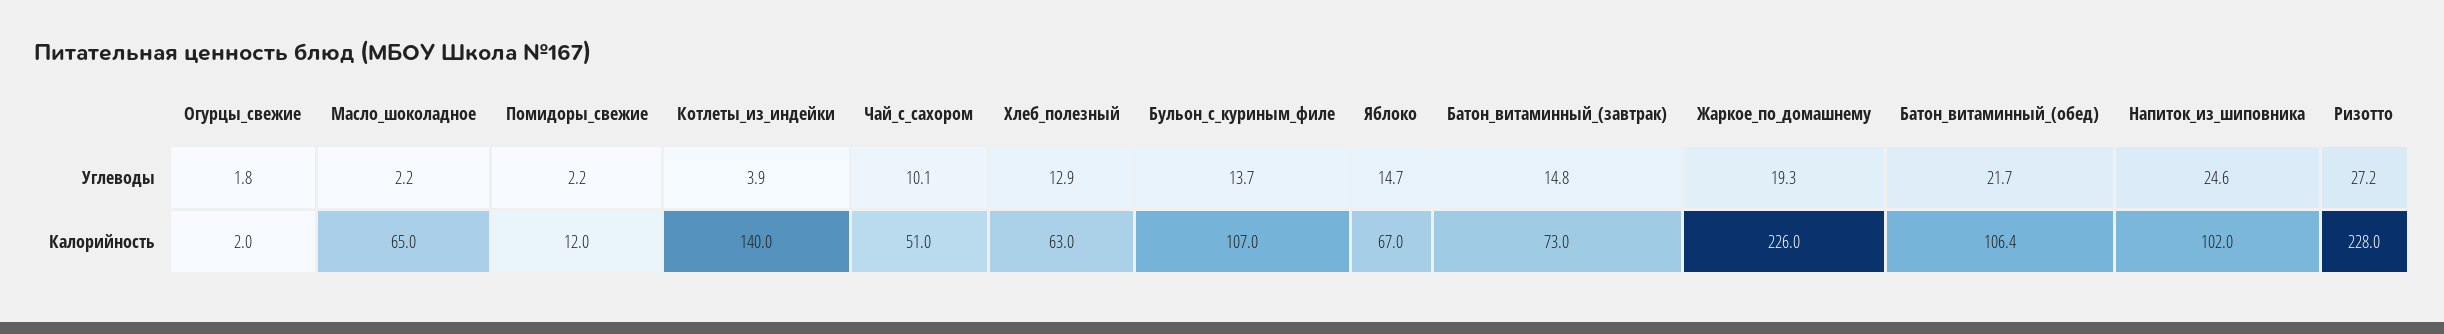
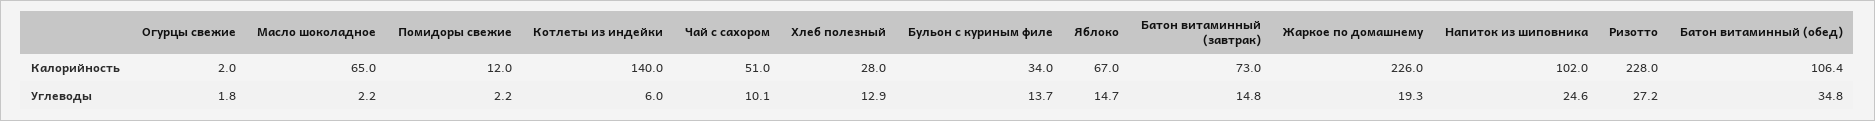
  {
    "Огурцы_свежие": {
      "Углеводы": 1.8,
      "Калорийность": 2
    },
    "Масло_шоколадное": {
      "Углеводы": 2.2,
      "Калорийность": 65
    },
    "Помидоры_свежие": {
      "Углеводы": 2.2,
      "Калорийность": 12
    },
    "Котлеты_из_индейки": {
-     "Углеводы": 3.9,
+     "Углеводы": 6,
      "Калорийность": 140
    },
    "Чай_с_сахором": {
      "Углеводы": 10.1,
      "Калорийность": 51
    },
    "Хлеб_полезный": {
      "Углеводы": 12.9,
-     "Калорийность": 63
+     "Калорийность": 28
    },
    "Бульон_с_куриным_филе": {
      "Углеводы": 13.7,
-     "Калорийность": 107
+     "Калорийность": 34
    },
    "Яблоко": {
      "Углеводы": 14.7,
      "Калорийность": 67
    },
    "Батон_витаминный_(завтрак)": {
      "Углеводы": 14.8,
      "Калорийность": 73
    },
    "Жаркое_по_домашнему": {
      "Углеводы": 19.3,
      "Калорийность": 226
    },
    "Батон_витаминный_(обед)": {
-     "Углеводы": 21.7,
+     "Углеводы": 34.8,
      "Калорийность": 106.4
    },
    "Напиток_из_шиповника": {
      "Углеводы": 24.6,
      "Калорийность": 102
    },
    "Ризотто": {
      "Углеводы": 27.2,
      "Калорийность": 228
    }
  }

